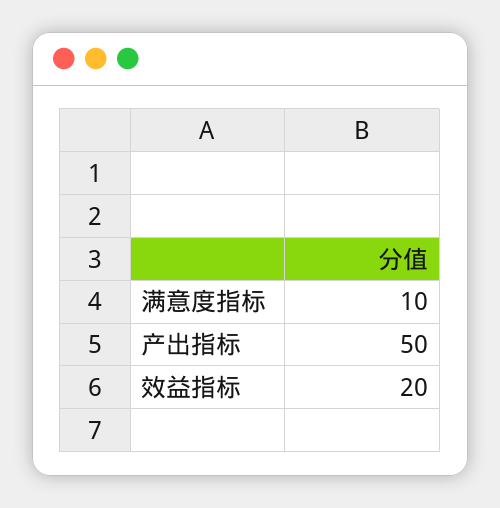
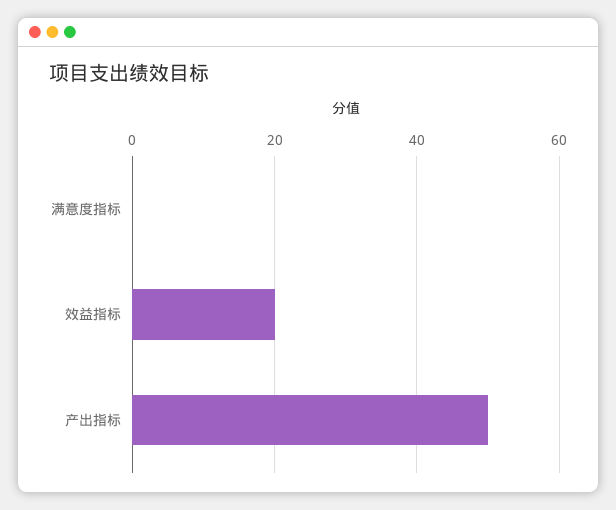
  {
-   "满意度指标": 10,
+   "满意度指标": 0,
    "产出指标": 50,
    "效益指标": 20
  }

